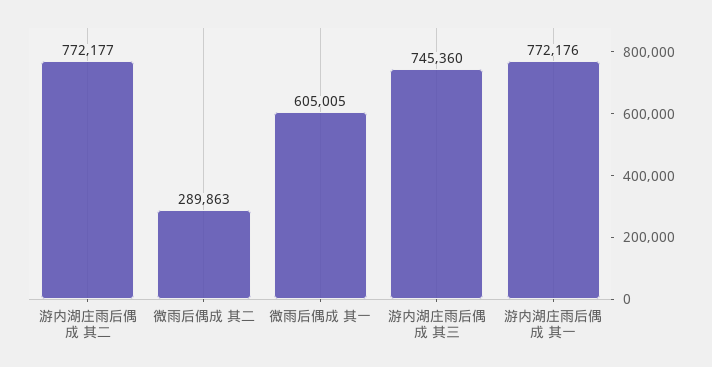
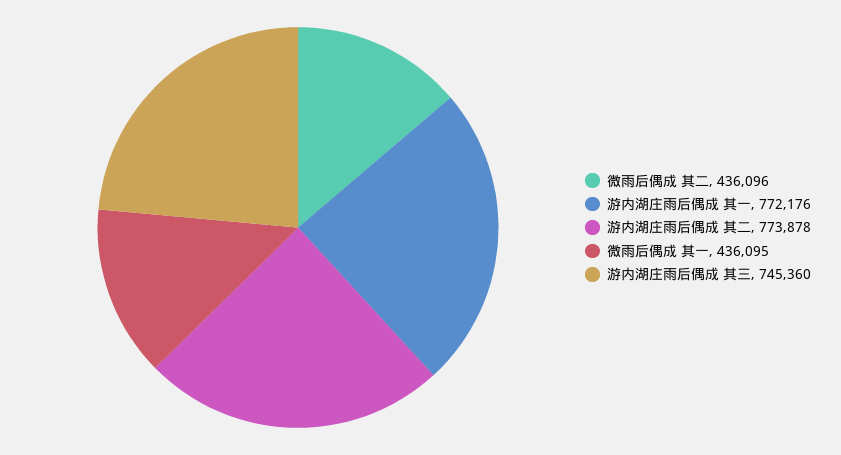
  {
-   "游内湖庄雨后偶成 其二": 772177,
+   "游内湖庄雨后偶成 其二": 773878,
-   "微雨后偶成 其二": 289863,
+   "微雨后偶成 其二": 436096,
-   "微雨后偶成 其一": 605005,
+   "微雨后偶成 其一": 436095,
    "游内湖庄雨后偶成 其三": 745360,
    "游内湖庄雨后偶成 其一": 772176
  }

